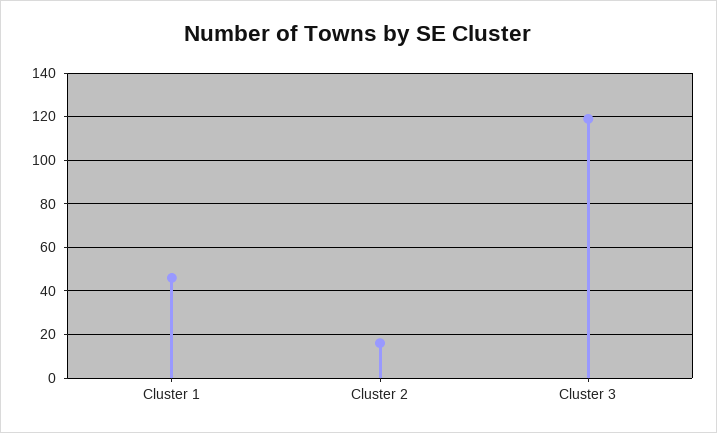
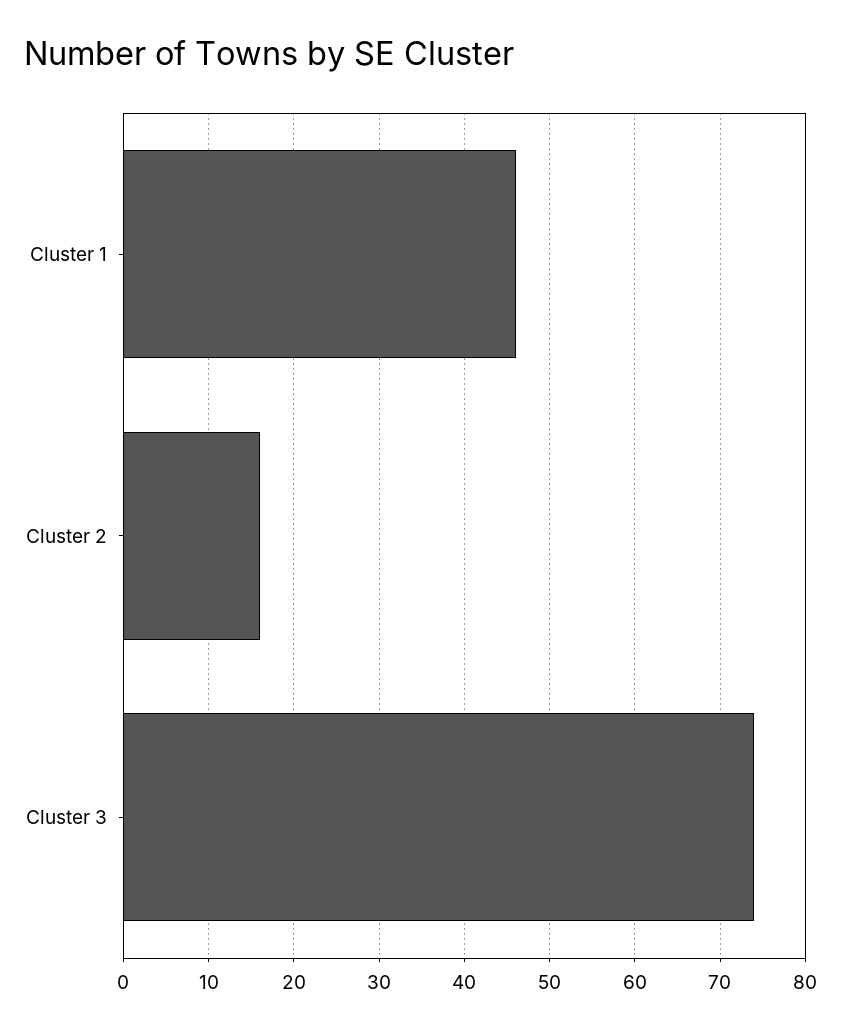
  {
    "Cluster 1": 46,
    "Cluster 2": 16,
-   "Cluster 3": 120
+   "Cluster 3": 74
  }

